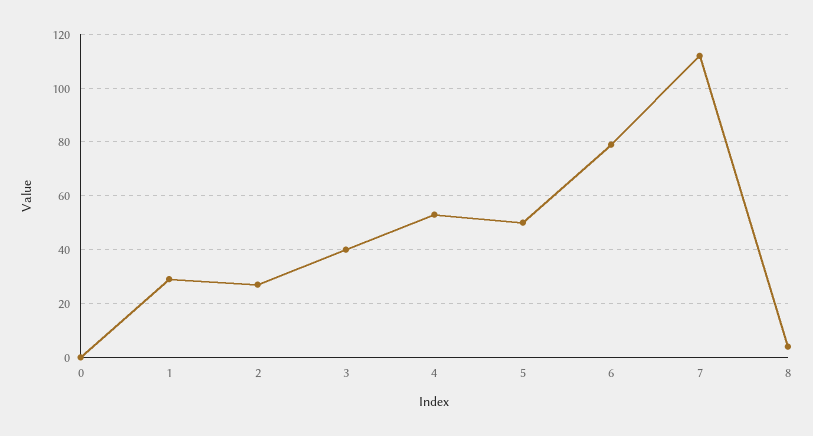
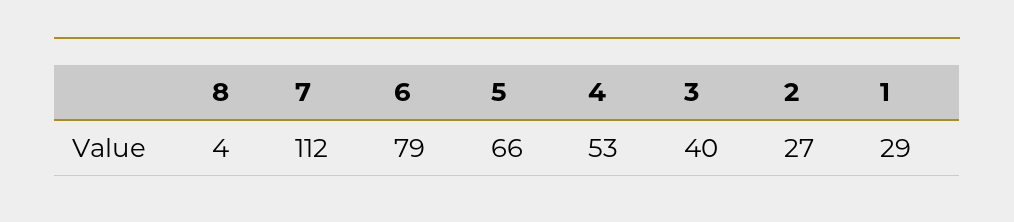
  {
-   "0": 0,
    "1": 29,
    "2": 27,
    "3": 40,
    "4": 53,
-   "5": 50,
+   "5": 66,
    "6": 79,
    "7": 112,
    "8": 4
  }

